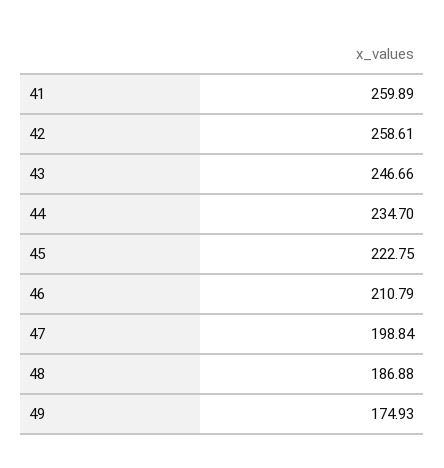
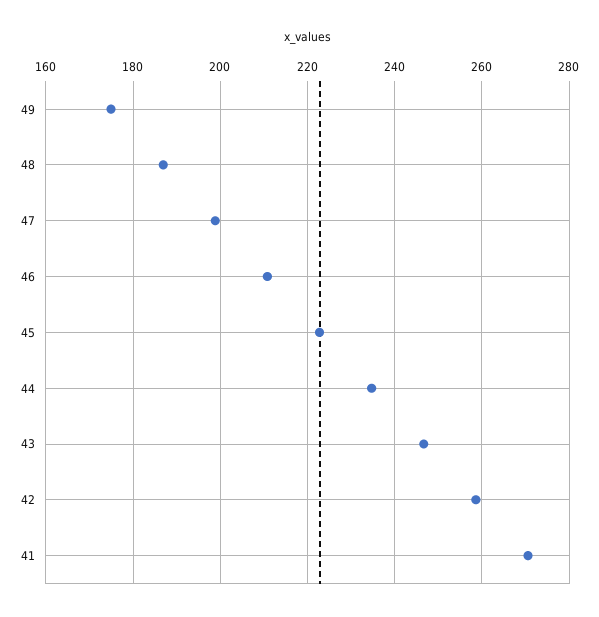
  {
-   "41": 259.89,
+   "41": 270,
    "42": 258.61,
    "43": 246.66,
    "44": 234.7,
    "45": 222.75,
    "46": 210.79,
    "47": 198.84,
    "48": 186.88,
    "49": 174.93
  }

